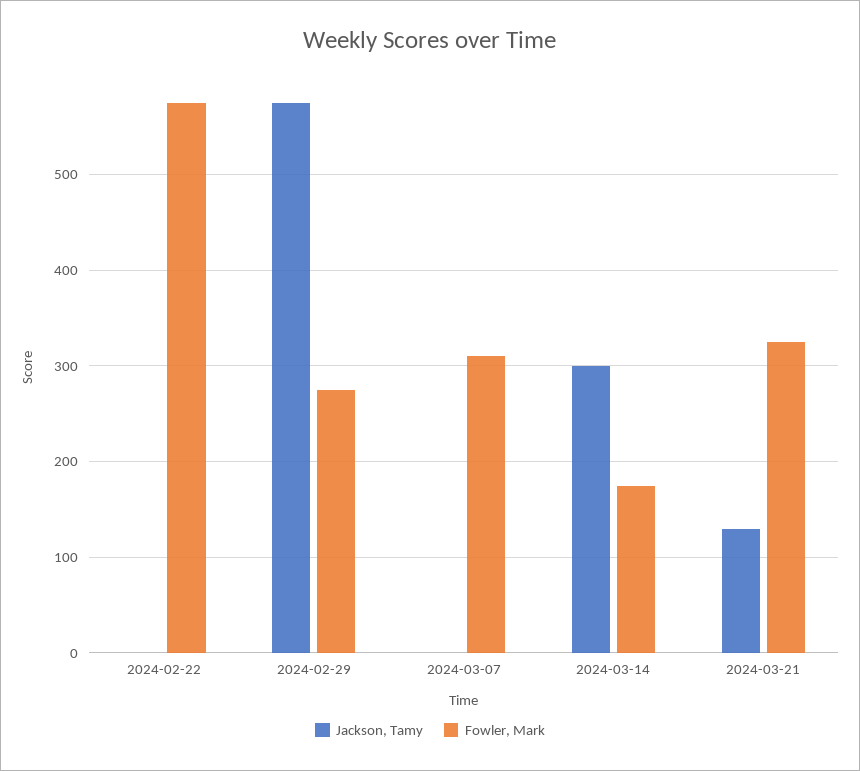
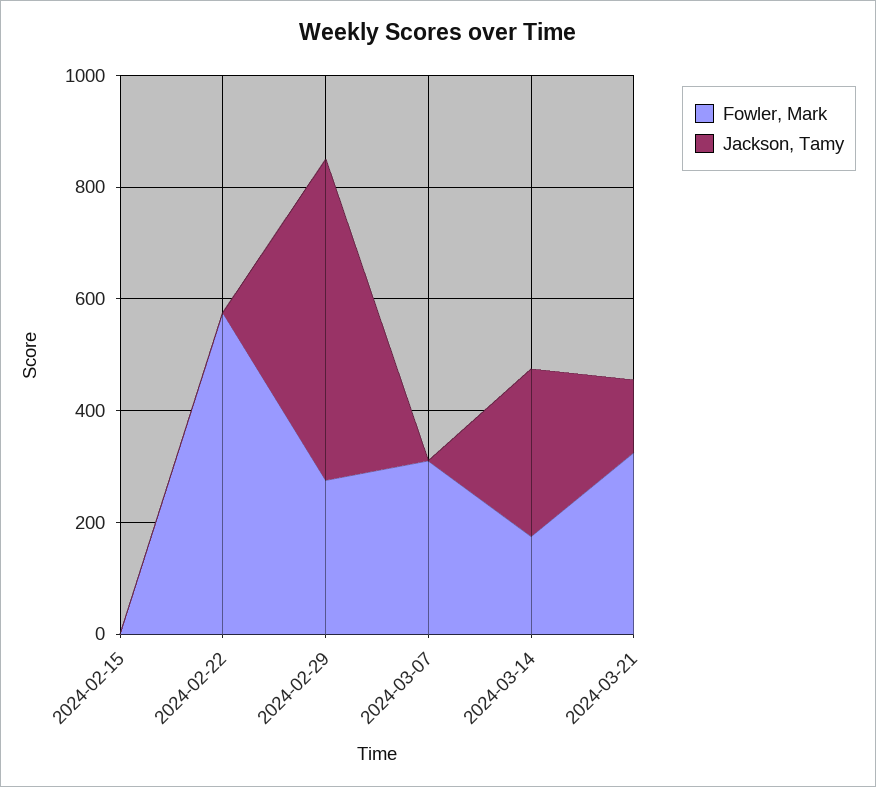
  {
    "Jackson, Tamy": {
      "2024-02-22": 0,
      "2024-02-29": 580,
      "2024-03-07": 0,
      "2024-03-14": 300,
-     "2024-03-21": 130
+     "2024-03-21": 130,
+     "2024-02-15": 0
    },
    "Fowler, Mark": {
      "2024-02-22": 580,
      "2024-02-29": 280,
      "2024-03-07": 310,
      "2024-03-14": 180,
-     "2024-03-21": 330
+     "2024-03-21": 330,
+     "2024-02-15": 0
    }
  }

